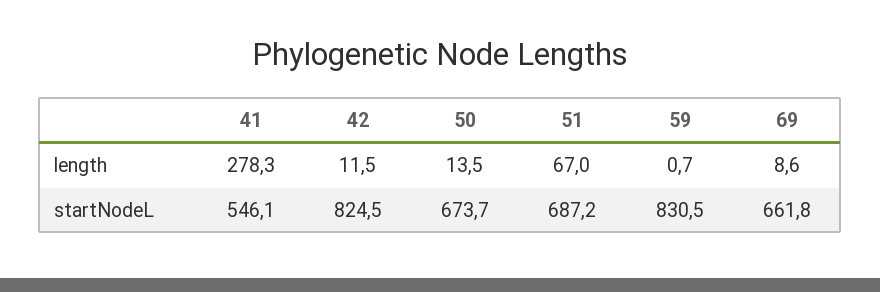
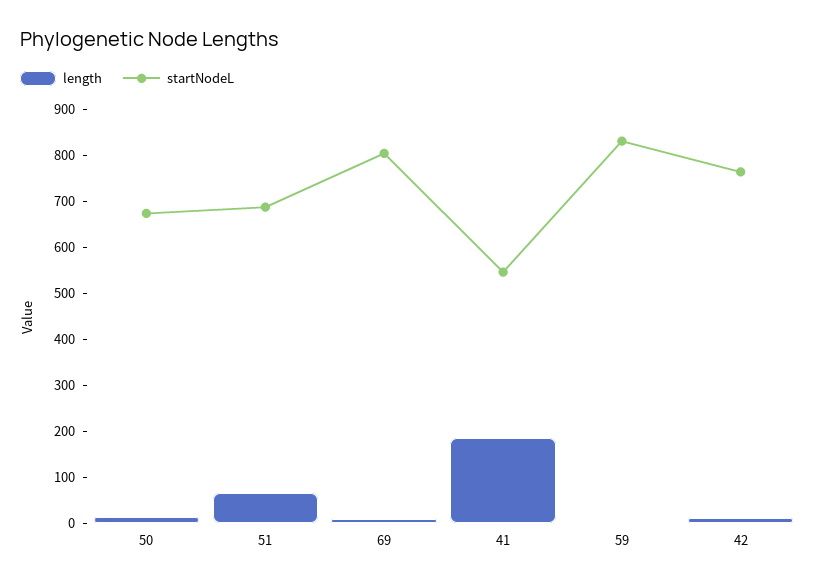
  {
    "length": {
-     "41": 278.3,
+     "41": 180,
      "42": 11.5,
      "50": 13.5,
      "51": 67,
      "59": 0.7,
      "69": 8.6
    },
    "startNodeL": {
      "41": 546.1,
-     "42": 824.5,
+     "42": 760,
      "50": 673.7,
      "51": 687.2,
      "59": 830.5,
-     "69": 661.8
+     "69": 800
    }
  }

